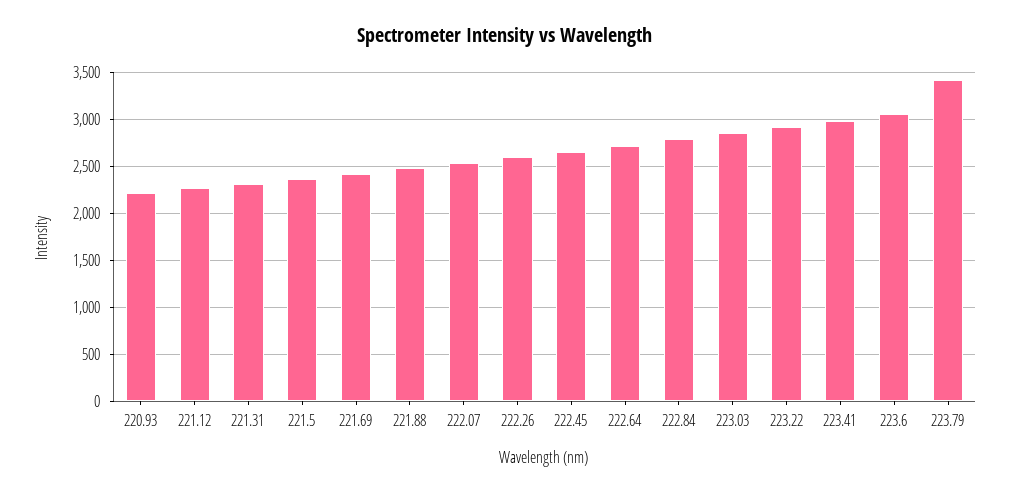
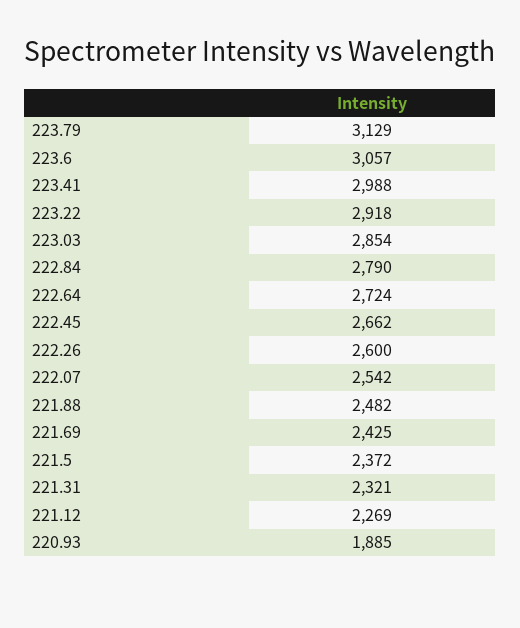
  {
-   "220.93": 2200,
+   "220.93": 1885,
    "221.12": 2269,
    "221.31": 2321,
    "221.5": 2372,
    "221.69": 2425,
    "221.88": 2482,
    "222.07": 2542,
    "222.26": 2600,
    "222.45": 2662,
    "222.64": 2724,
    "222.84": 2790,
    "223.03": 2854,
    "223.22": 2918,
    "223.41": 2988,
    "223.6": 3057,
-   "223.79": 3400
+   "223.79": 3129
  }

